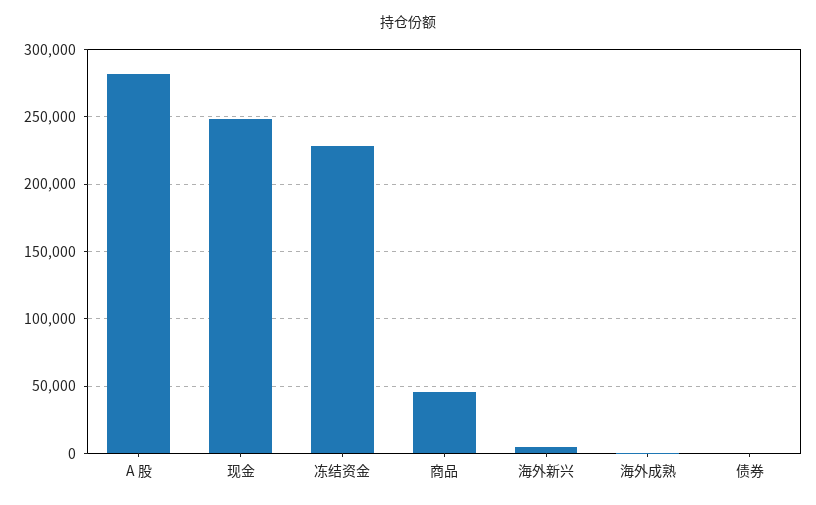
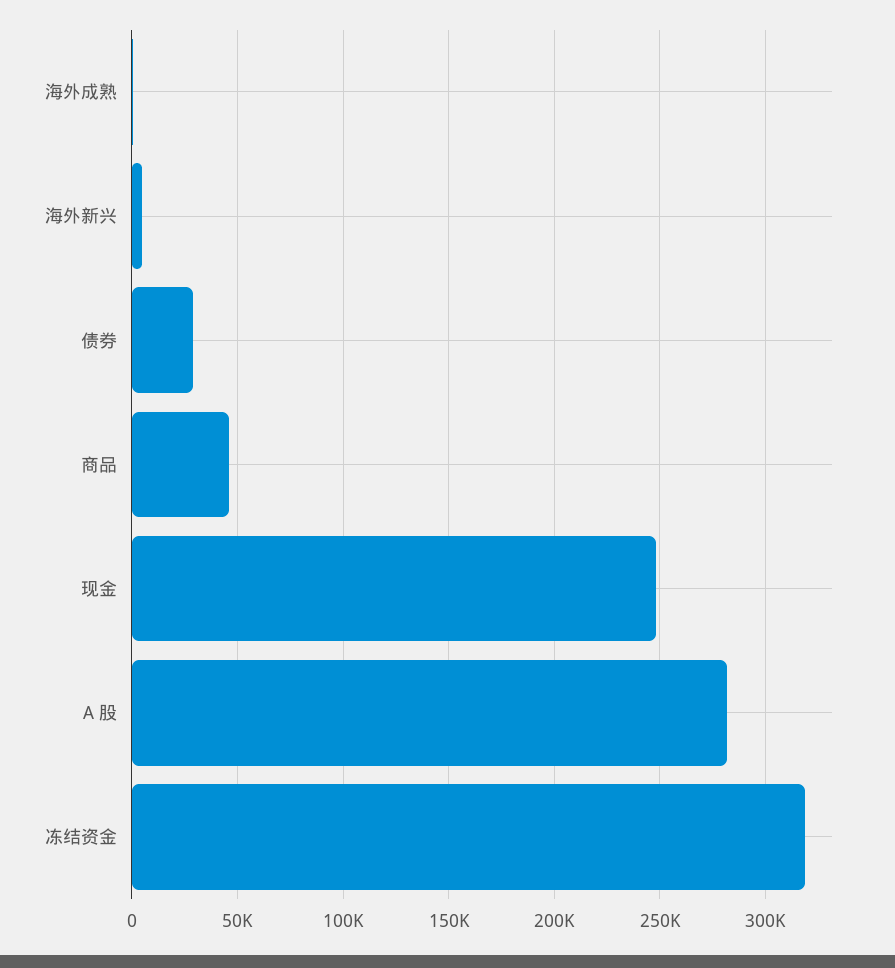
  {
    "A 股": 280000,
    "现金": 250000,
-   "冻结资金": 230000,
+   "冻结资金": 320000,
    "商品": 45000,
    "海外新兴": 5000,
    "海外成熟": 0,
-   "债券": 0
+   "债券": 30000
  }

